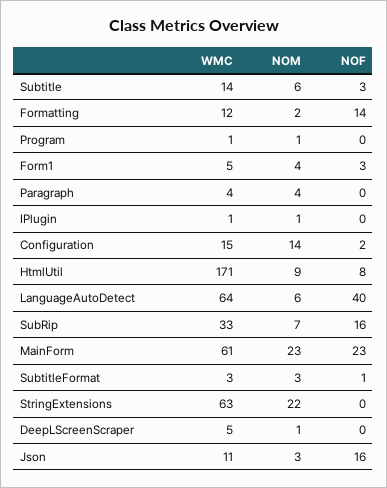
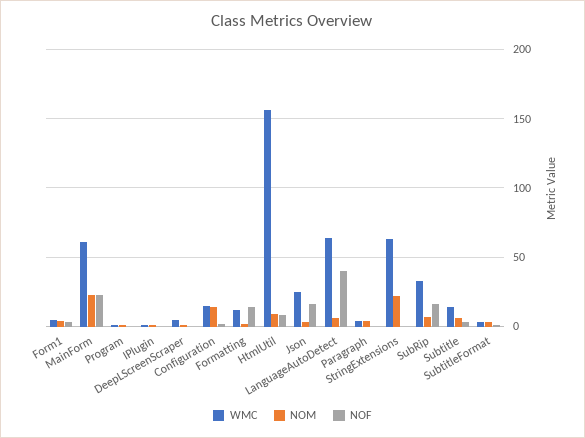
  {
    "WMC": {
      "Subtitle": 14,
      "Formatting": 12,
      "Program": 1,
      "Form1": 5,
      "Paragraph": 4,
      "IPlugin": 1,
      "Configuration": 15,
-     "HtmlUtil": 171,
+     "HtmlUtil": 155,
      "LanguageAutoDetect": 64,
      "SubRip": 33,
      "MainForm": 61,
      "SubtitleFormat": 3,
      "StringExtensions": 63,
      "DeepLScreenScraper": 5,
-     "Json": 11
+     "Json": 25
    },
    "NOM": {
      "Subtitle": 6,
      "Formatting": 2,
      "Program": 1,
      "Form1": 4,
      "Paragraph": 4,
      "IPlugin": 1,
      "Configuration": 14,
      "HtmlUtil": 9,
      "LanguageAutoDetect": 6,
      "SubRip": 7,
      "MainForm": 23,
      "SubtitleFormat": 3,
      "StringExtensions": 22,
      "DeepLScreenScraper": 1,
      "Json": 3
    },
    "NOF": {
      "Subtitle": 3,
      "Formatting": 14,
      "Program": 0,
      "Form1": 3,
      "Paragraph": 0,
      "IPlugin": 0,
      "Configuration": 2,
      "HtmlUtil": 8,
      "LanguageAutoDetect": 40,
      "SubRip": 16,
      "MainForm": 23,
      "SubtitleFormat": 1,
      "StringExtensions": 0,
      "DeepLScreenScraper": 0,
      "Json": 16
    }
  }

